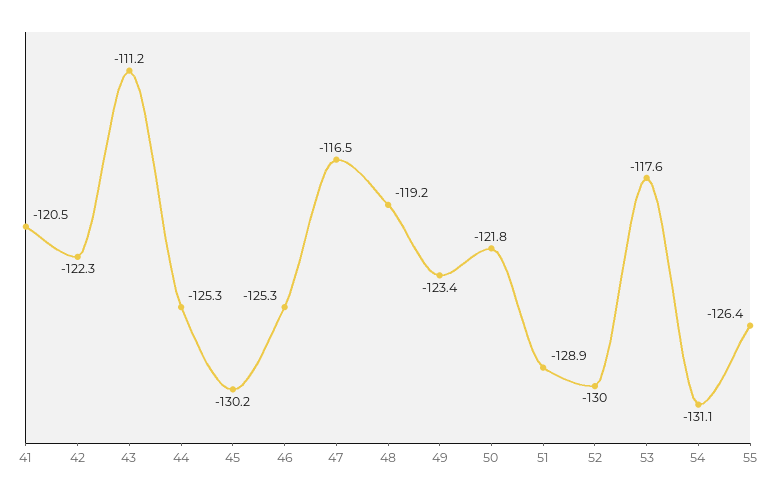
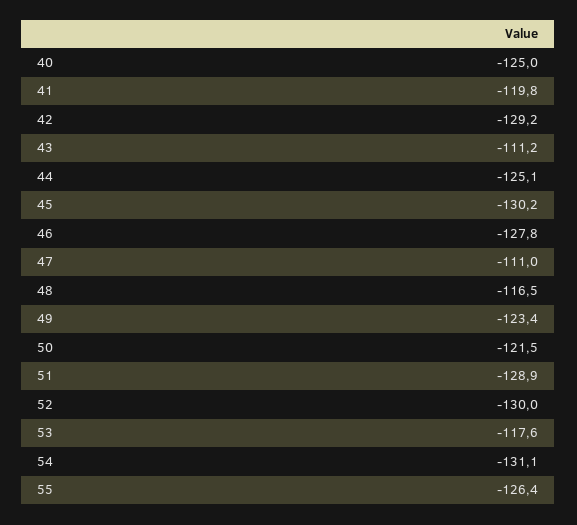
  {
-   "41": -120.5,
+   "41": -119.8,
-   "42": -122.3,
+   "42": -129.2,
    "43": -111.2,
-   "44": -125.3,
+   "44": -125.1,
    "45": -130.2,
-   "46": -125.3,
+   "46": -127.8,
-   "47": -116.5,
+   "47": -111,
-   "48": -119.2,
+   "48": -116.5,
    "49": -123.4,
-   "50": -121.8,
+   "50": -121.5,
    "51": -128.9,
    "52": -130,
    "53": -117.6,
    "54": -131.1,
-   "55": -126.4
+   "55": -126.4,
+   "40": -125
  }

